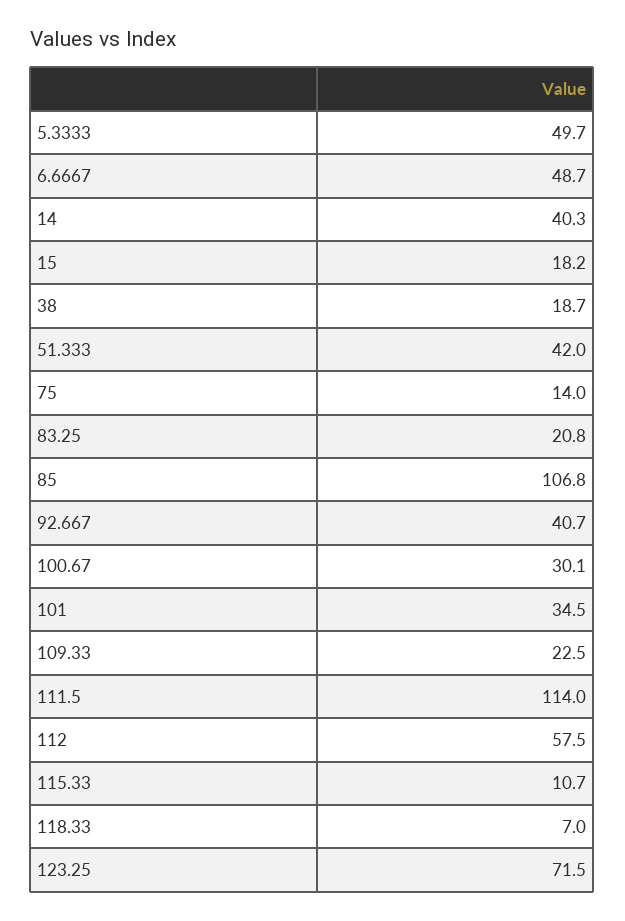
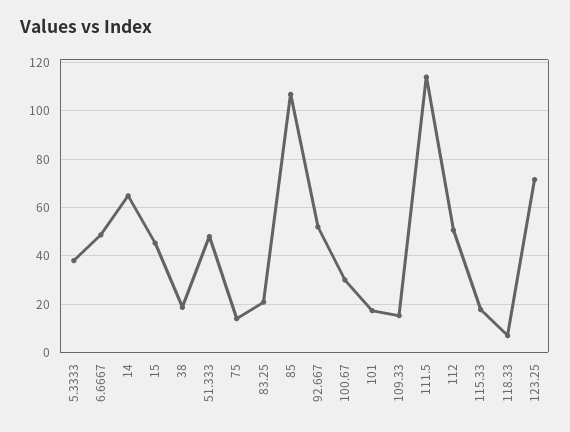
  {
-   "5.3333": 49.7,
+   "5.3333": 37.5,
    "6.6667": 48.7,
-   "14": 40.3,
+   "14": 65,
-   "15": 18.2,
+   "15": 45,
    "38": 18.7,
-   "51.333": 42,
+   "51.333": 47.5,
    "75": 14,
    "83.25": 20.8,
    "85": 106.8,
-   "92.667": 40.7,
+   "92.667": 52.5,
    "100.67": 30.1,
-   "101": 34.5,
+   "101": 17.5,
-   "109.33": 22.5,
+   "109.33": 15,
    "111.5": 114,
-   "112": 57.5,
+   "112": 50,
-   "115.33": 10.7,
+   "115.33": 17.5,
    "118.33": 7,
    "123.25": 71.5
  }

